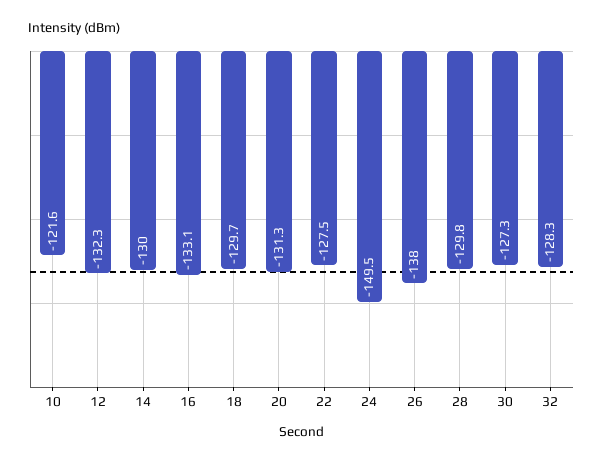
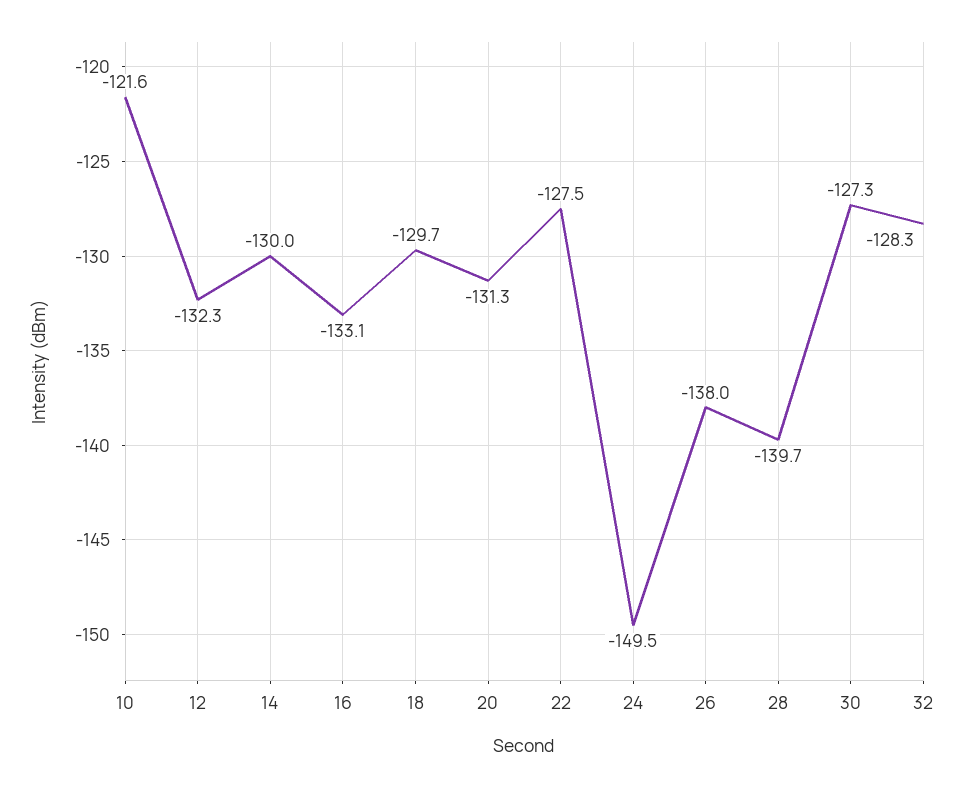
  {
    "10": -121.6,
    "12": -132.3,
    "14": -130,
    "16": -133.1,
    "18": -129.7,
    "20": -131.3,
    "22": -127.5,
    "24": -149.5,
    "26": -138,
-   "28": -129.8,
+   "28": -139.7,
    "30": -127.3,
    "32": -128.3
  }

